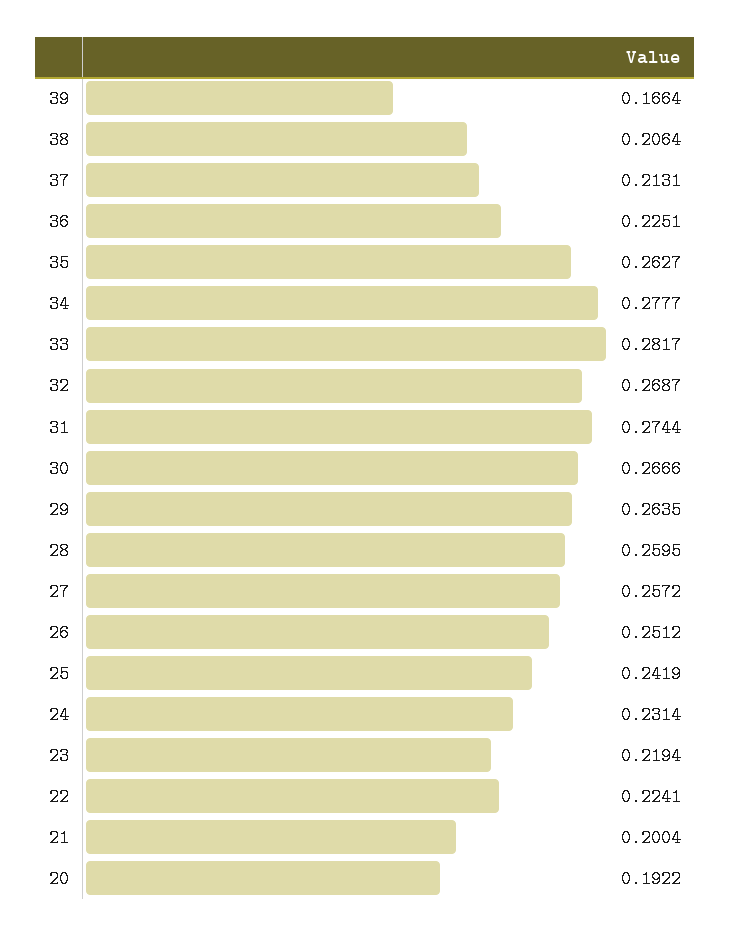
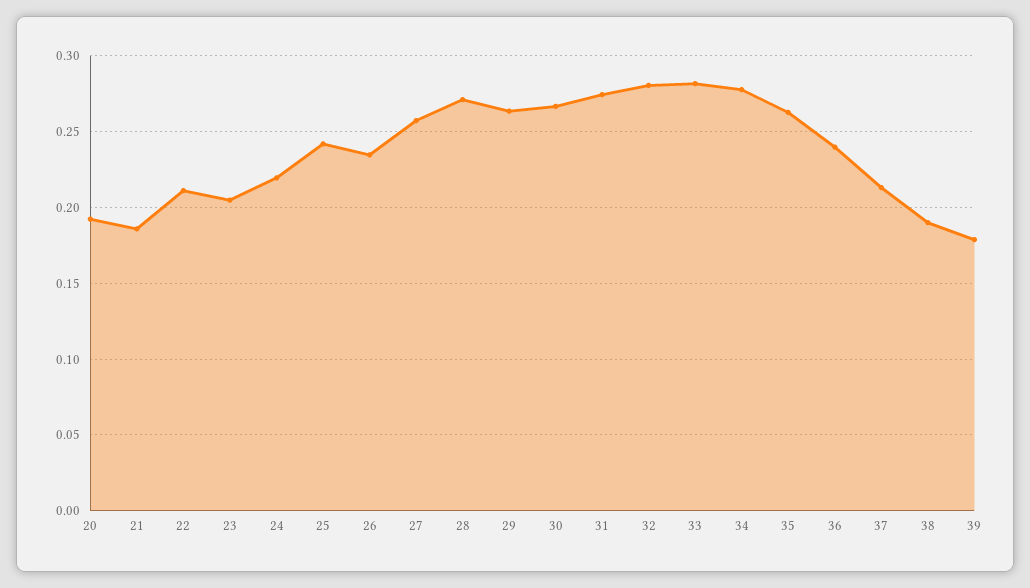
  {
-   "39": 0.1664,
+   "39": 0.18,
-   "38": 0.2064,
+   "38": 0.19,
    "37": 0.2131,
-   "36": 0.2251,
+   "36": 0.24,
    "35": 0.2627,
    "34": 0.2777,
    "33": 0.2817,
-   "32": 0.2687,
+   "32": 0.28,
    "31": 0.2744,
    "30": 0.2666,
    "29": 0.2635,
-   "28": 0.2595,
+   "28": 0.27,
    "27": 0.2572,
-   "26": 0.2512,
+   "26": 0.235,
    "25": 0.2419,
-   "24": 0.2314,
+   "24": 0.22,
-   "23": 0.2194,
+   "23": 0.205,
-   "22": 0.2241,
+   "22": 0.21,
-   "21": 0.2004,
+   "21": 0.185,
    "20": 0.1922
  }

